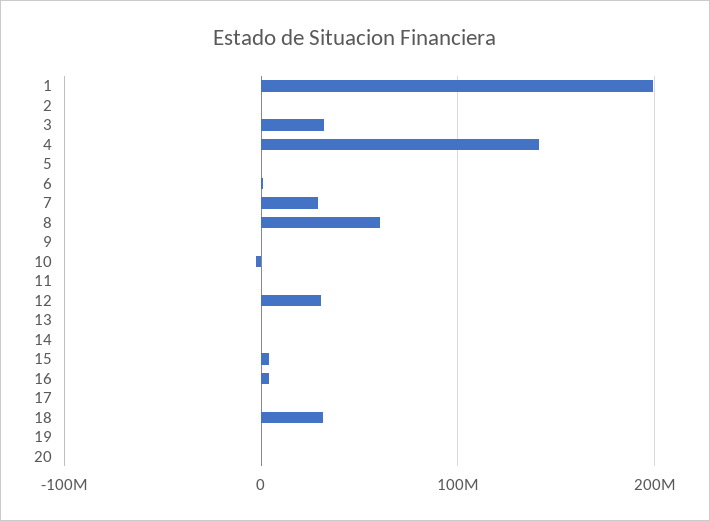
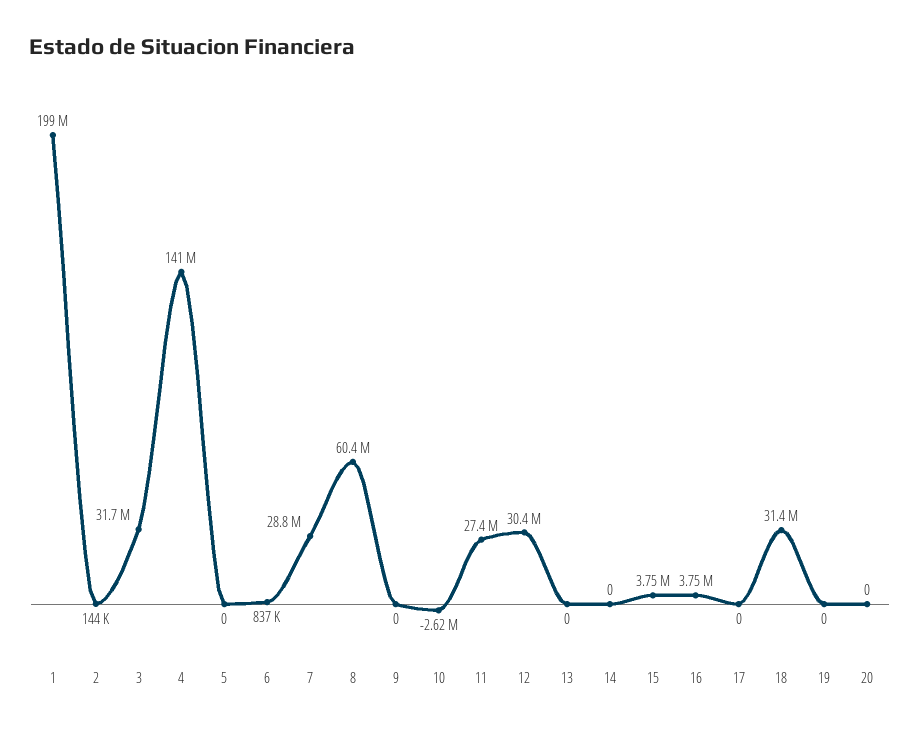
  {
    "1": 199000000,
    "2": 144000,
    "3": 31700000,
    "4": 141000000,
    "5": 0,
    "6": 837000,
    "7": 28800000,
    "8": 60400000,
    "9": 0,
    "10": -2620000,
-   "11": 0,
+   "11": 27400000,
    "12": 30400000,
    "13": 0,
    "14": 0,
    "15": 3750000,
    "16": 3750000,
    "17": 0,
    "18": 31400000,
    "19": 0,
    "20": 0
  }

